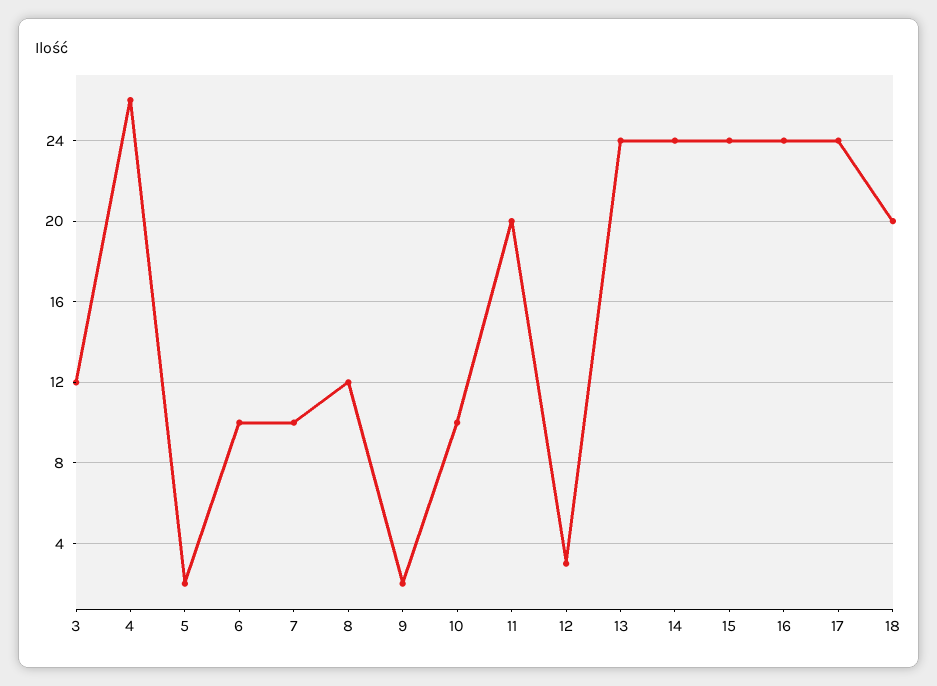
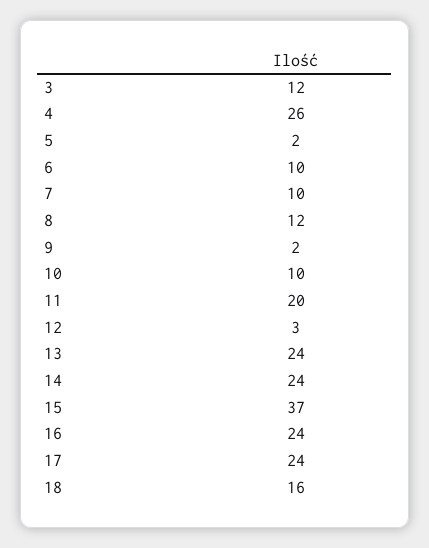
  {
    "3": 12,
    "4": 26,
    "5": 2,
    "6": 10,
    "7": 10,
    "8": 12,
    "9": 2,
    "10": 10,
    "11": 20,
    "12": 3,
    "13": 24,
    "14": 24,
-   "15": 24,
+   "15": 37,
    "16": 24,
    "17": 24,
-   "18": 20
+   "18": 16
  }

